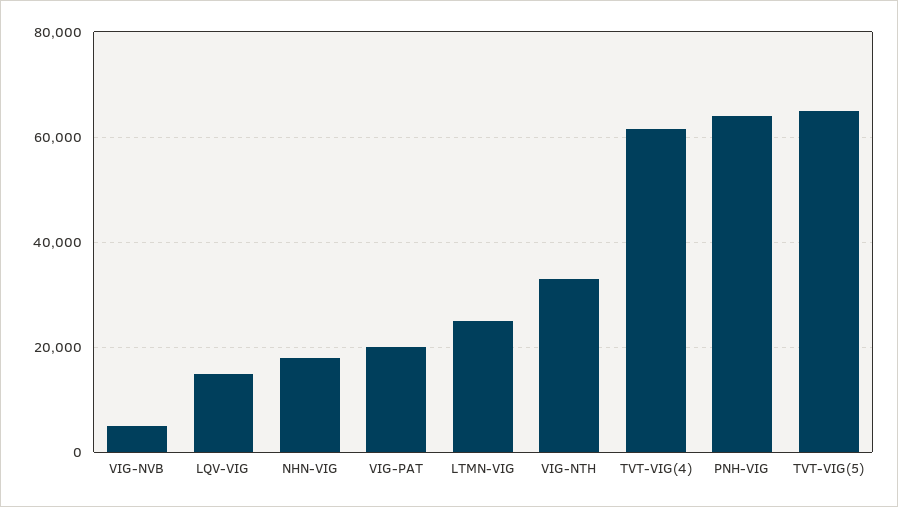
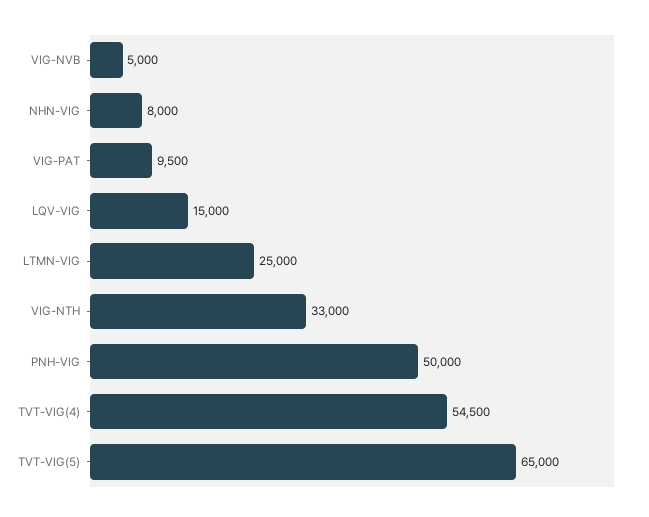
  {
    "VIG-NVB": 5000,
    "LQV-VIG": 15000,
-   "NHN-VIG": 18000,
+   "NHN-VIG": 8000,
-   "VIG-PAT": 20000,
+   "VIG-PAT": 9500,
    "LTMN-VIG": 25000,
    "VIG-NTH": 33000,
-   "TVT-VIG(4)": 62000,
+   "TVT-VIG(4)": 54500,
-   "PNH-VIG": 64000,
+   "PNH-VIG": 50000,
    "TVT-VIG(5)": 65000
  }

